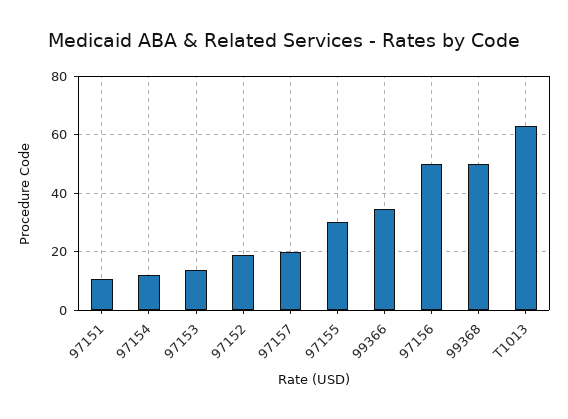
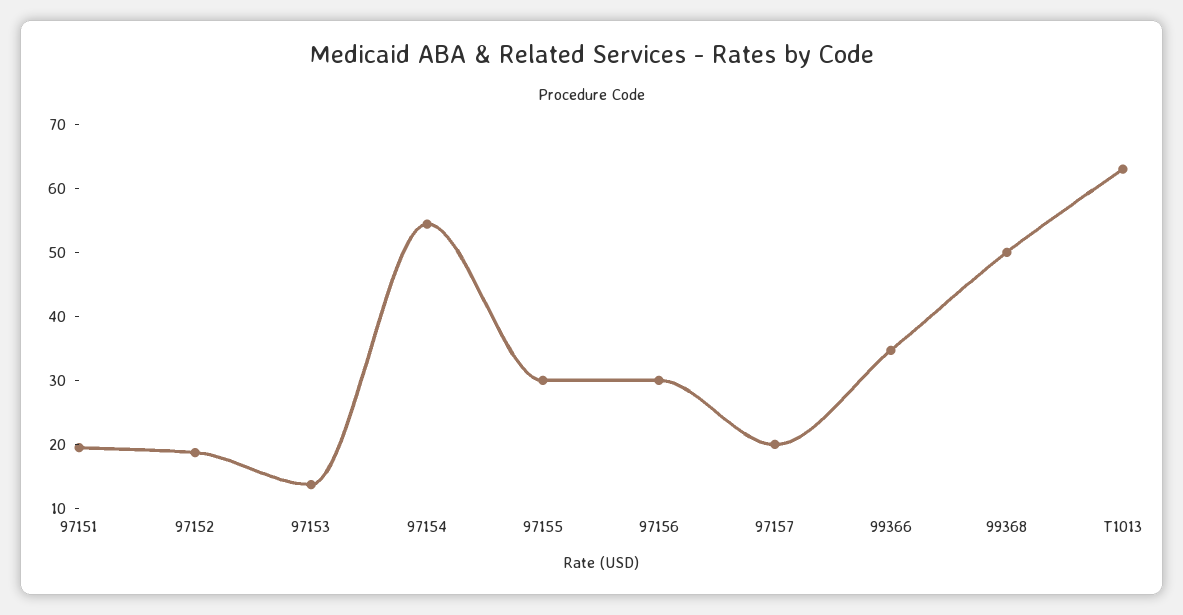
  {
-   "97151": 10,
+   "97151": 20,
-   "97154": 12.5,
+   "97154": 54,
    "97153": 14,
    "97152": 18,
    "97157": 20,
    "97155": 30,
    "99366": 34,
-   "97156": 50,
+   "97156": 30,
    "99368": 50,
    "T1013": 64
  }

